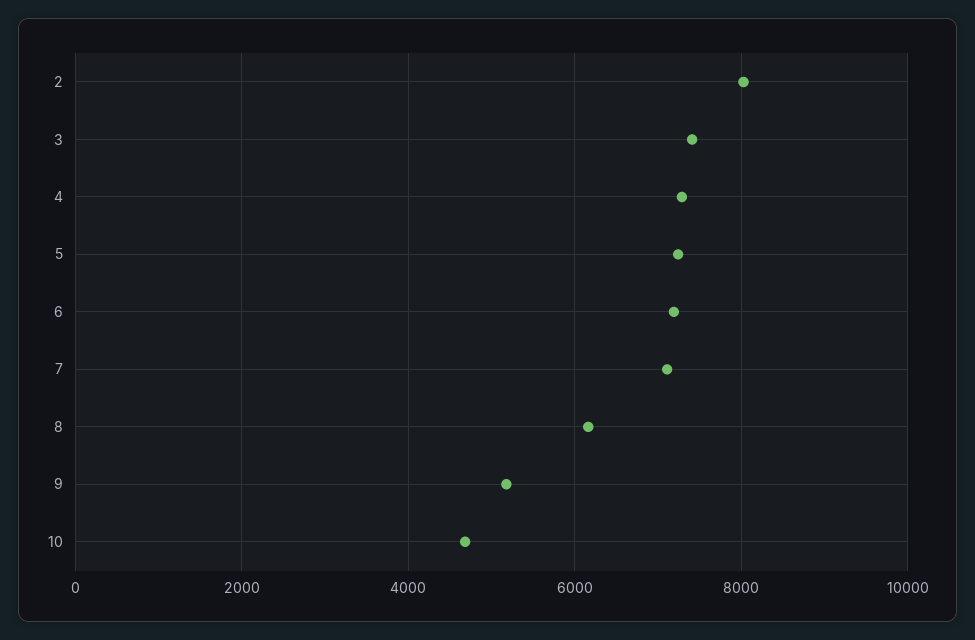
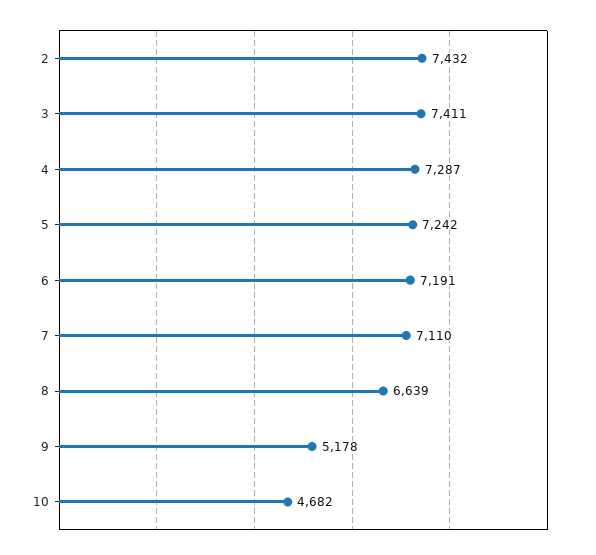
  {
-   "2": 8000,
+   "2": 7432,
    "3": 7411,
    "4": 7287,
    "5": 7242,
    "6": 7191,
    "7": 7110,
-   "8": 6200,
+   "8": 6639,
    "9": 5178,
    "10": 4682
  }

